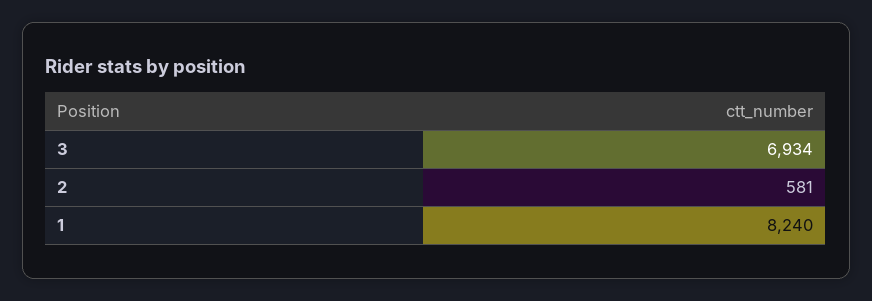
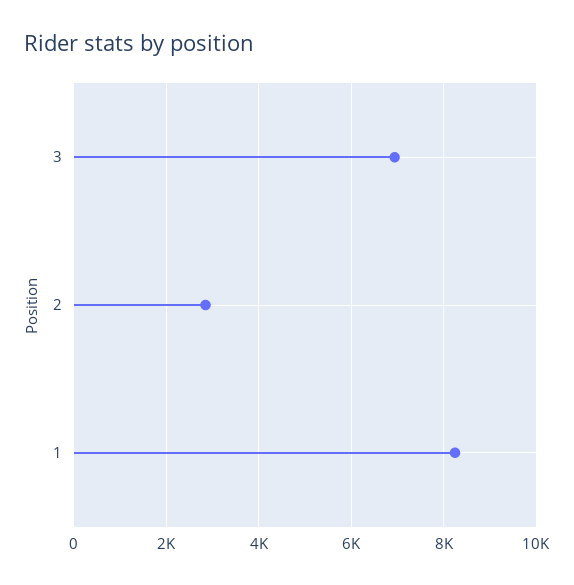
  {
    "3": 6934,
-   "2": 581,
+   "2": 2800,
    "1": 8240
  }

